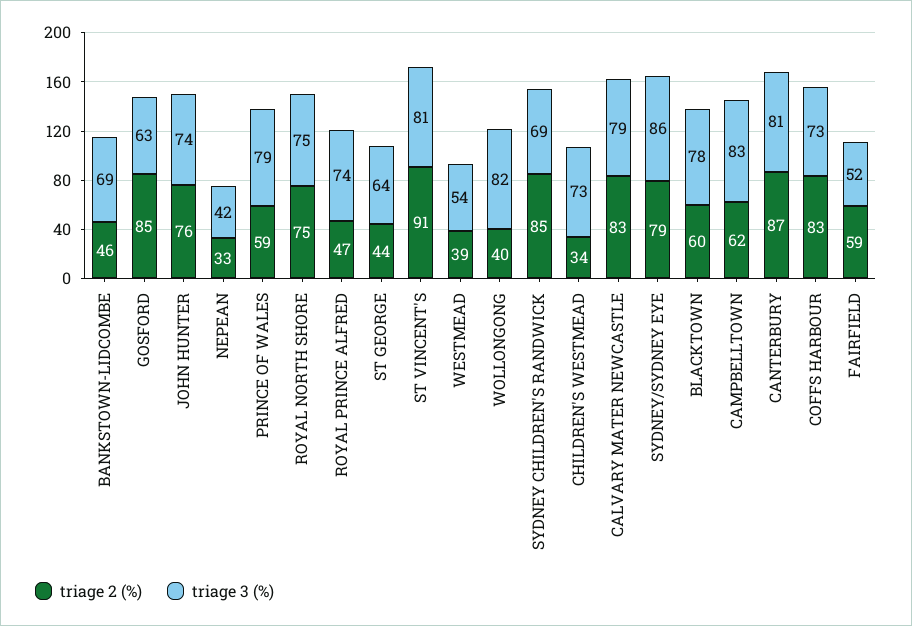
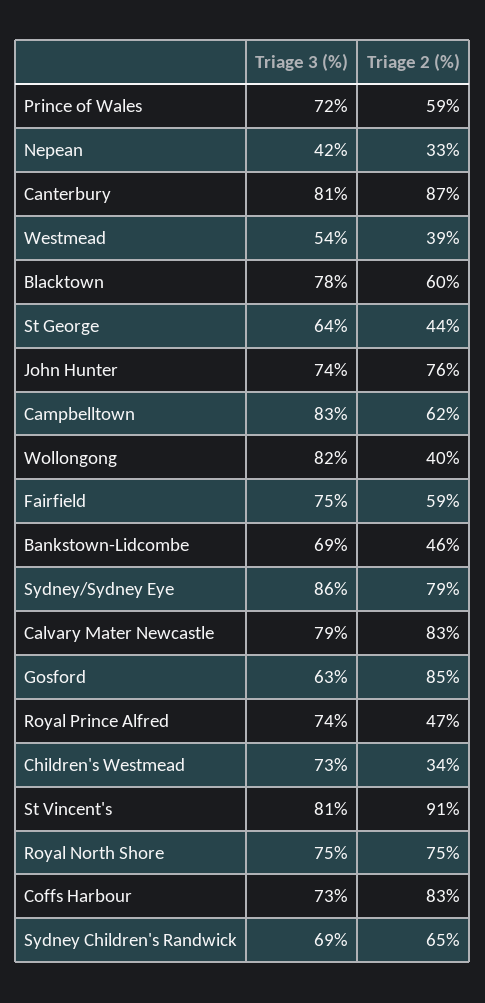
  {
    "triage 2 (%)": {
      "BANKSTOWN-LIDCOMBE": 46,
      "GOSFORD": 85,
      "JOHN HUNTER": 76,
      "NEPEAN": 33,
      "PRINCE OF WALES": 59,
      "ROYAL NORTH SHORE": 75,
      "ROYAL PRINCE ALFRED": 47,
      "ST GEORGE": 44,
      "ST VINCENT'S": 91,
      "WESTMEAD": 39,
      "WOLLONGONG": 40,
-     "SYDNEY CHILDREN'S RANDWICK": 85,
+     "SYDNEY CHILDREN'S RANDWICK": 65,
      "CHILDREN'S WESTMEAD": 34,
      "CALVARY MATER NEWCASTLE": 83,
      "SYDNEY/SYDNEY EYE": 79,
      "BLACKTOWN": 60,
      "CAMPBELLTOWN": 62,
      "CANTERBURY": 87,
      "COFFS HARBOUR": 83,
      "FAIRFIELD": 59
    },
    "triage 3 (%)": {
      "BANKSTOWN-LIDCOMBE": 69,
      "GOSFORD": 63,
      "JOHN HUNTER": 74,
      "NEPEAN": 42,
-     "PRINCE OF WALES": 79,
+     "PRINCE OF WALES": 72,
      "ROYAL NORTH SHORE": 75,
      "ROYAL PRINCE ALFRED": 74,
      "ST GEORGE": 64,
      "ST VINCENT'S": 81,
      "WESTMEAD": 54,
      "WOLLONGONG": 82,
      "SYDNEY CHILDREN'S RANDWICK": 69,
      "CHILDREN'S WESTMEAD": 73,
      "CALVARY MATER NEWCASTLE": 79,
      "SYDNEY/SYDNEY EYE": 86,
      "BLACKTOWN": 78,
      "CAMPBELLTOWN": 83,
      "CANTERBURY": 81,
      "COFFS HARBOUR": 73,
-     "FAIRFIELD": 52
+     "FAIRFIELD": 75
    }
  }

